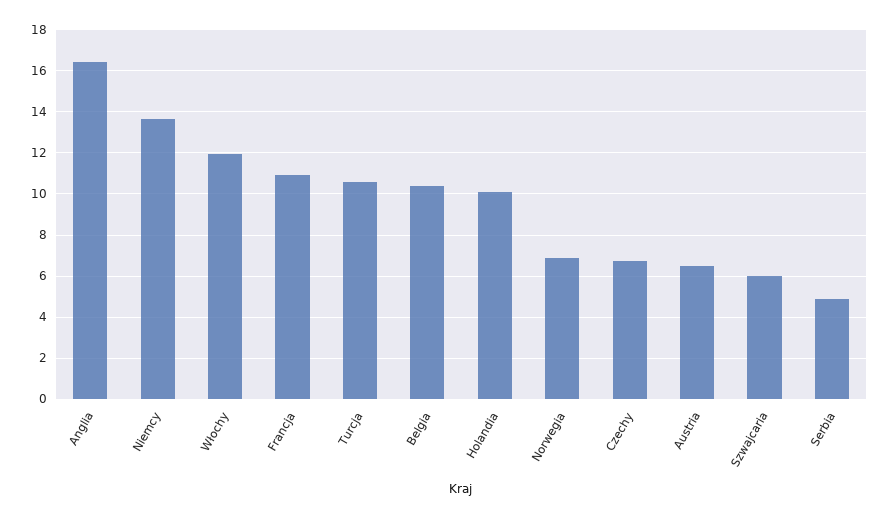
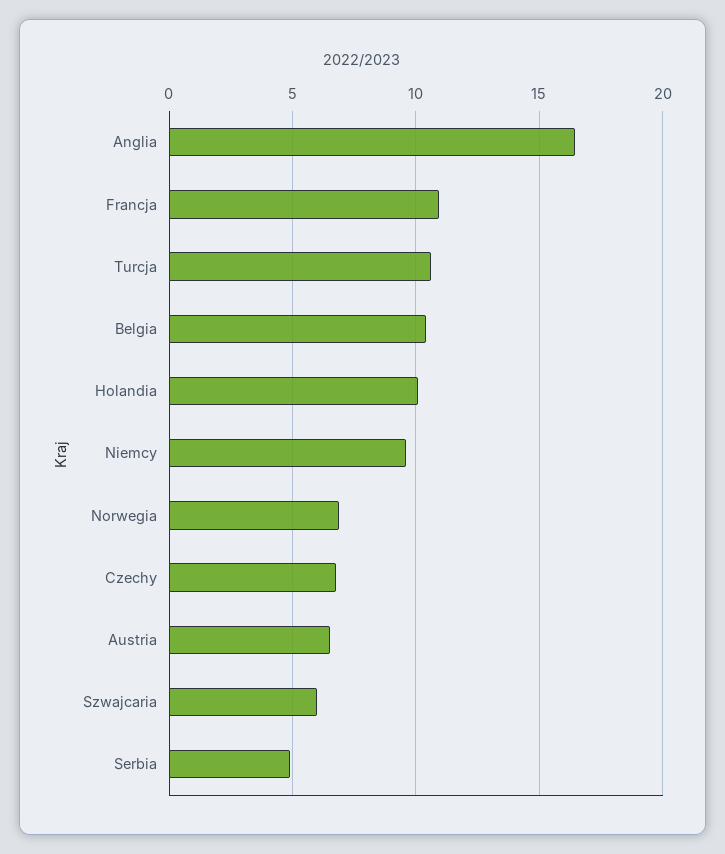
  {
    "Anglia": 16.5,
-   "Niemcy": 13.5,
+   "Niemcy": 9.5,
-   "Włochy": 12,
    "Francja": 11,
    "Turcja": 10.5,
    "Belgia": 10.5,
    "Holandia": 10,
    "Norwegia": 7,
    "Czechy": 7,
    "Austria": 6.5,
    "Szwajcaria": 6,
    "Serbia": 5
  }

